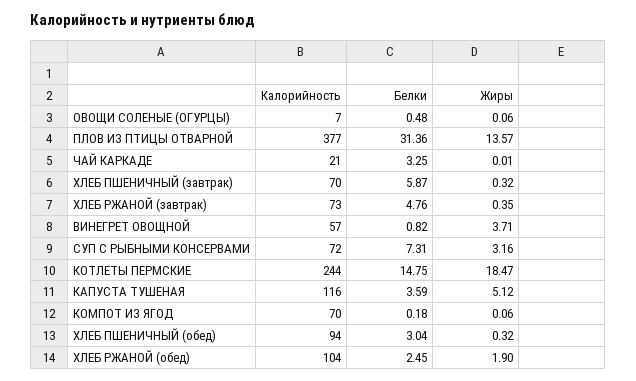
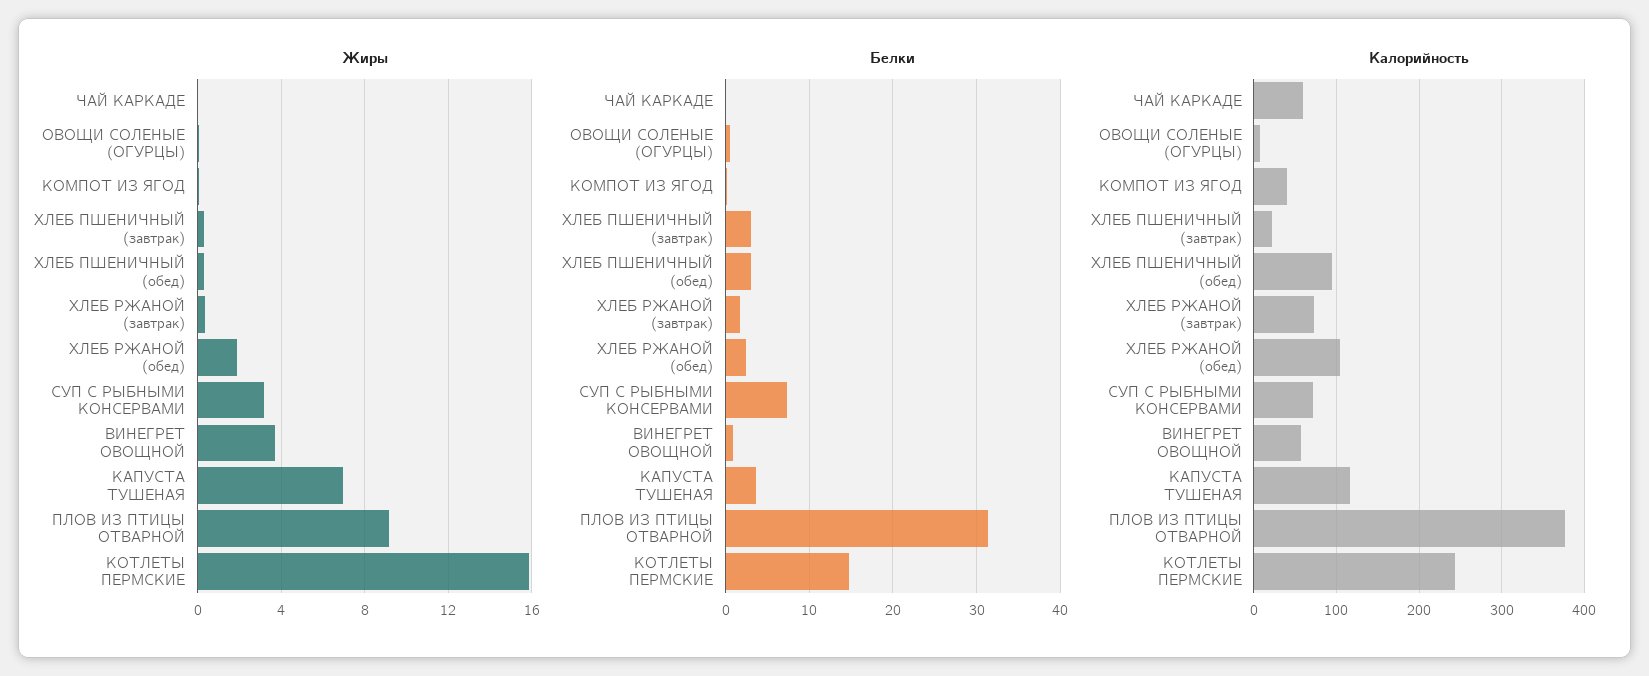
  {
    "Калорийность": {
      "ОВОЩИ СОЛЕНЫЕ (ОГУРЦЫ)": 7,
      "ПЛОВ ИЗ ПТИЦЫ ОТВАРНОЙ": 377,
-     "ЧАЙ КАРКАДЕ": 21,
+     "ЧАЙ КАРКАДЕ": 60,
-     "ХЛЕБ ПШЕНИЧНЫЙ (завтрак)": 70,
+     "ХЛЕБ ПШЕНИЧНЫЙ (завтрак)": 20,
      "ХЛЕБ РЖАНОЙ (завтрак)": 73,
      "ВИНЕГРЕТ ОВОЩНОЙ": 57,
      "СУП С РЫБНЫМИ КОНСЕРВАМИ": 72,
      "КОТЛЕТЫ ПЕРМСКИЕ": 244,
      "КАПУСТА ТУШЕНАЯ": 116,
-     "КОМПОТ ИЗ ЯГОД": 70,
+     "КОМПОТ ИЗ ЯГОД": 40,
      "ХЛЕБ ПШЕНИЧНЫЙ (обед)": 94,
      "ХЛЕБ РЖАНОЙ (обед)": 104
    },
    "Белки": {
      "ОВОЩИ СОЛЕНЫЕ (ОГУРЦЫ)": 0.48,
      "ПЛОВ ИЗ ПТИЦЫ ОТВАРНОЙ": 31.36,
-     "ЧАЙ КАРКАДЕ": 3.25,
+     "ЧАЙ КАРКАДЕ": 0,
-     "ХЛЕБ ПШЕНИЧНЫЙ (завтрак)": 5.87,
+     "ХЛЕБ ПШЕНИЧНЫЙ (завтрак)": 3,
-     "ХЛЕБ РЖАНОЙ (завтрак)": 4.76,
+     "ХЛЕБ РЖАНОЙ (завтрак)": 2,
      "ВИНЕГРЕТ ОВОЩНОЙ": 0.82,
      "СУП С РЫБНЫМИ КОНСЕРВАМИ": 7.31,
      "КОТЛЕТЫ ПЕРМСКИЕ": 14.75,
      "КАПУСТА ТУШЕНАЯ": 3.59,
      "КОМПОТ ИЗ ЯГОД": 0.18,
      "ХЛЕБ ПШЕНИЧНЫЙ (обед)": 3.04,
      "ХЛЕБ РЖАНОЙ (обед)": 2.45
    },
    "Жиры": {
      "ОВОЩИ СОЛЕНЫЕ (ОГУРЦЫ)": 0.06,
-     "ПЛОВ ИЗ ПТИЦЫ ОТВАРНОЙ": 13.57,
+     "ПЛОВ ИЗ ПТИЦЫ ОТВАРНОЙ": 9,
      "ЧАЙ КАРКАДЕ": 0.01,
      "ХЛЕБ ПШЕНИЧНЫЙ (завтрак)": 0.32,
      "ХЛЕБ РЖАНОЙ (завтрак)": 0.35,
      "ВИНЕГРЕТ ОВОЩНОЙ": 3.71,
      "СУП С РЫБНЫМИ КОНСЕРВАМИ": 3.16,
-     "КОТЛЕТЫ ПЕРМСКИЕ": 18.47,
+     "КОТЛЕТЫ ПЕРМСКИЕ": 16,
-     "КАПУСТА ТУШЕНАЯ": 5.12,
+     "КАПУСТА ТУШЕНАЯ": 7,
      "КОМПОТ ИЗ ЯГОД": 0.06,
      "ХЛЕБ ПШЕНИЧНЫЙ (обед)": 0.32,
      "ХЛЕБ РЖАНОЙ (обед)": 1.9
    }
  }

